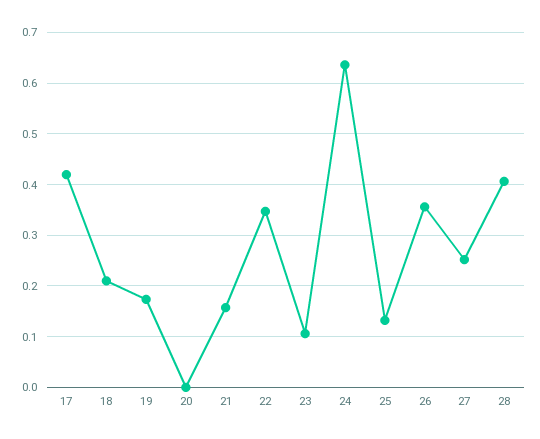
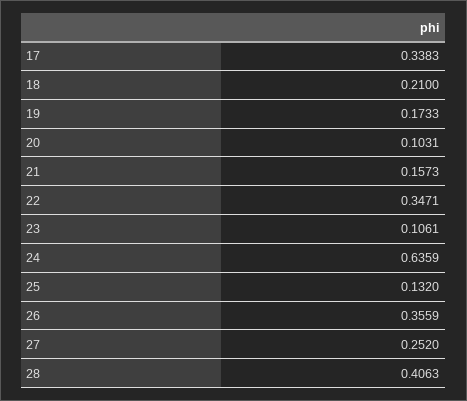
  {
-   "17": 0.42,
+   "17": 0.3383,
    "18": 0.21,
    "19": 0.1733,
-   "20": 0,
+   "20": 0.1031,
    "21": 0.1573,
    "22": 0.3471,
    "23": 0.1061,
    "24": 0.6359,
    "25": 0.132,
    "26": 0.3559,
    "27": 0.252,
    "28": 0.4063
  }

